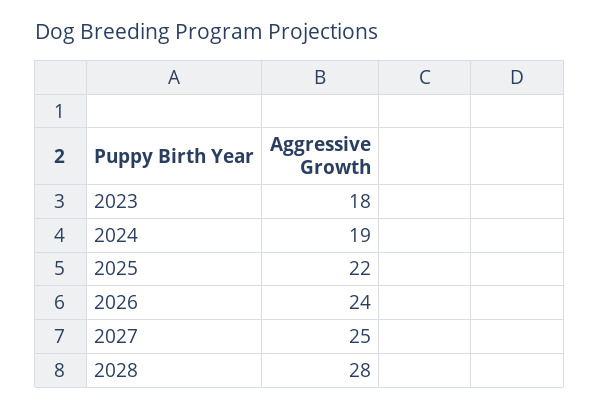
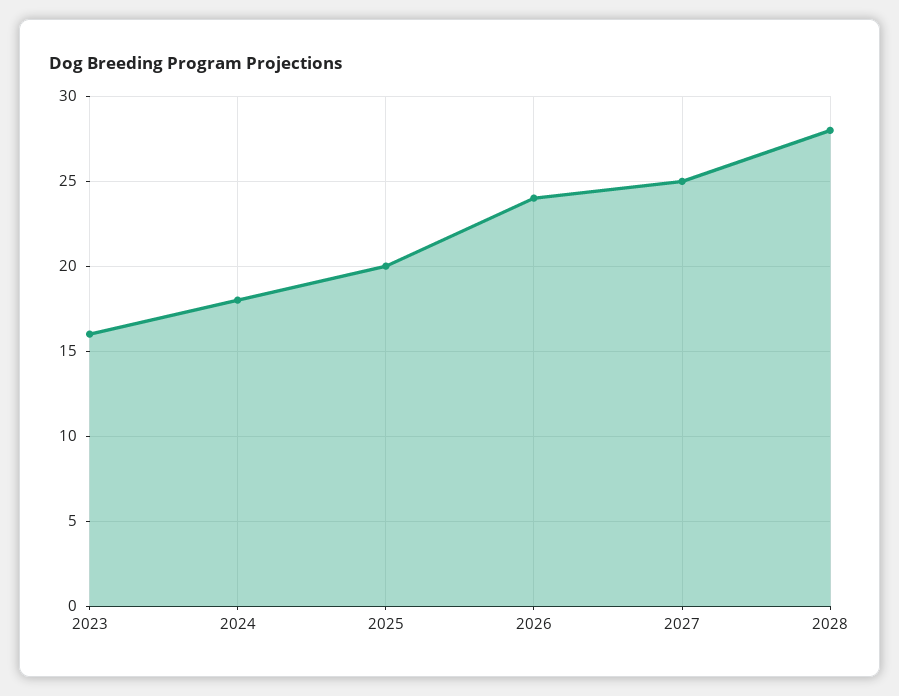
  {
-   "2023": 18,
+   "2023": 16,
-   "2024": 19,
+   "2024": 18,
-   "2025": 22,
+   "2025": 20,
    "2026": 24,
    "2027": 25,
    "2028": 28
  }

